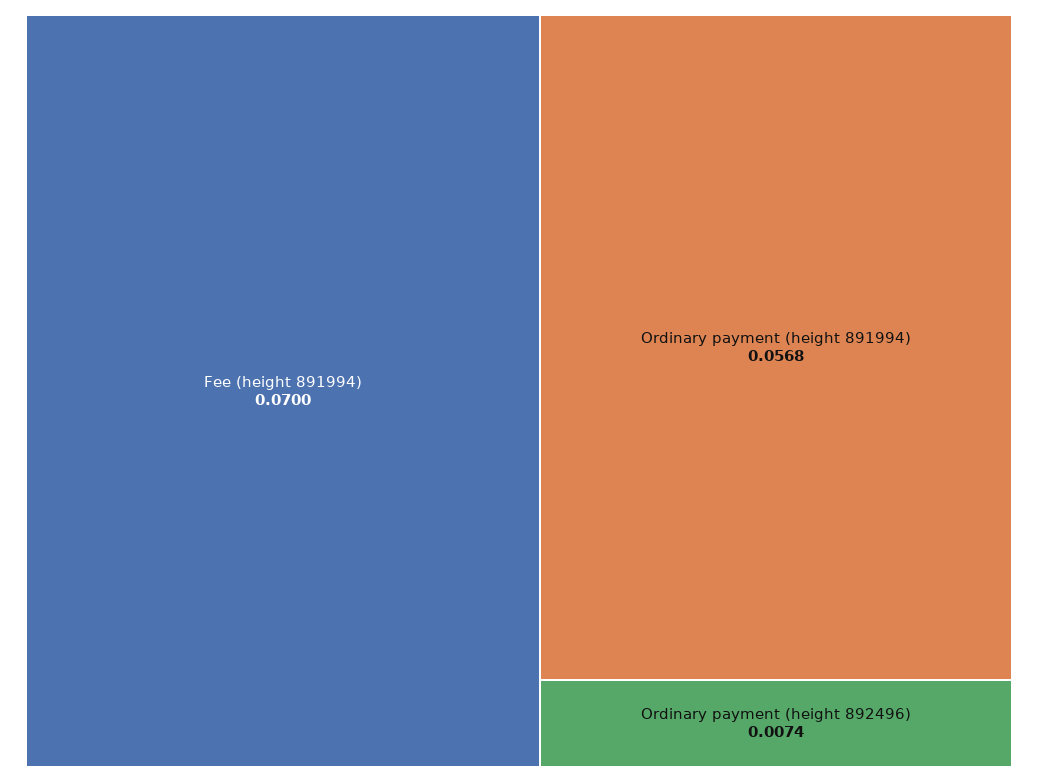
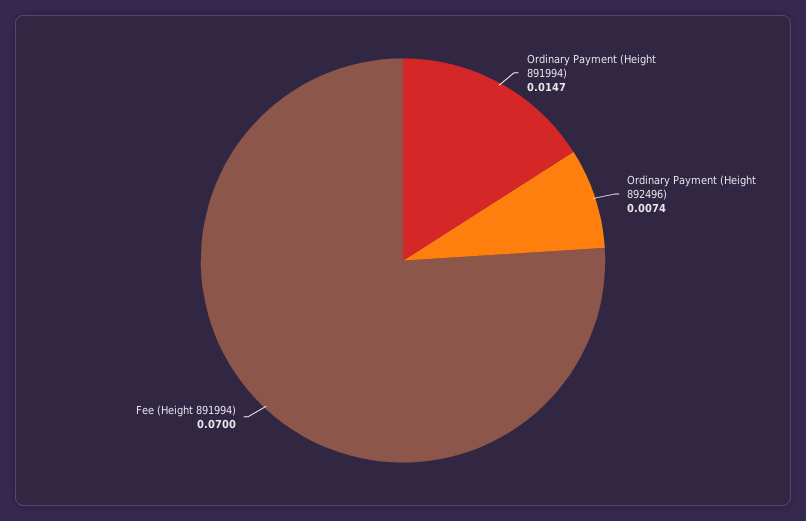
  {
    "Fee (height 891994)": 0.07,
-   "Ordinary payment (height 891994)": 0.0568,
+   "Ordinary payment (height 891994)": 0.0147,
    "Ordinary payment (height 892496)": 0.0074
  }

